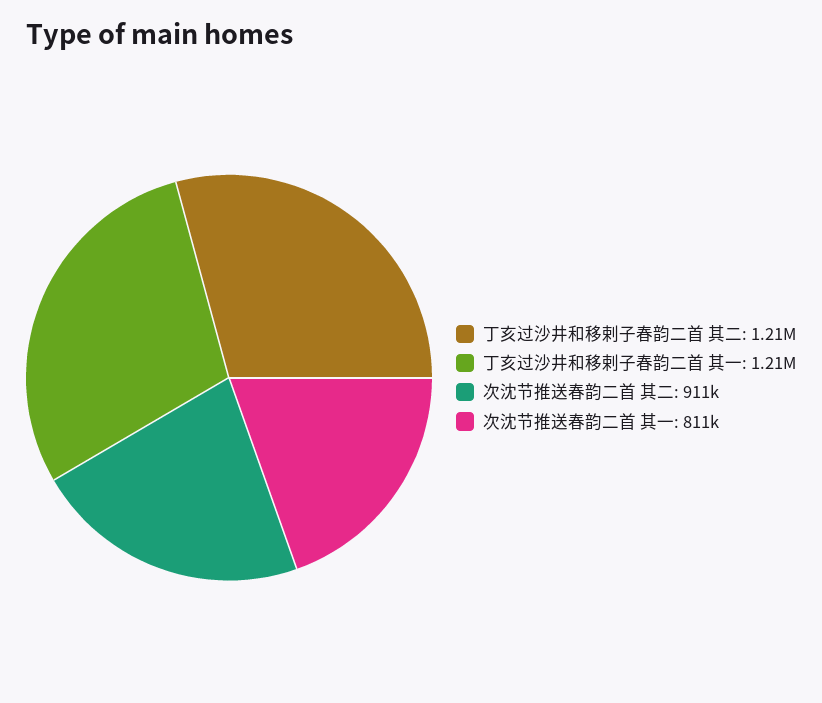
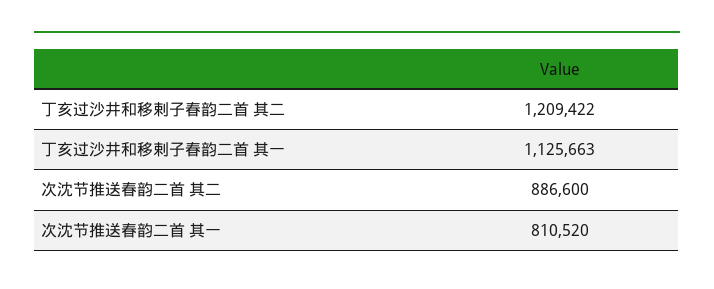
  {
    "丁亥过沙井和移剌子春韵二首 其二": 1209422,
-   "丁亥过沙井和移剌子春韵二首 其一": 1210000,
+   "丁亥过沙井和移剌子春韵二首 其一": 1125663,
-   "次沈节推送春韵二首 其二": 911000,
+   "次沈节推送春韵二首 其二": 886600,
    "次沈节推送春韵二首 其一": 810520
  }

